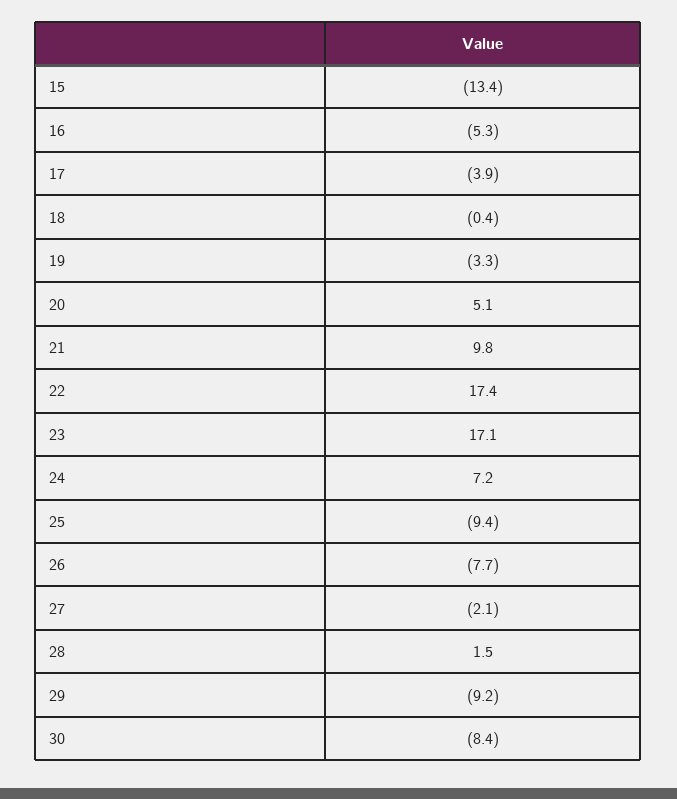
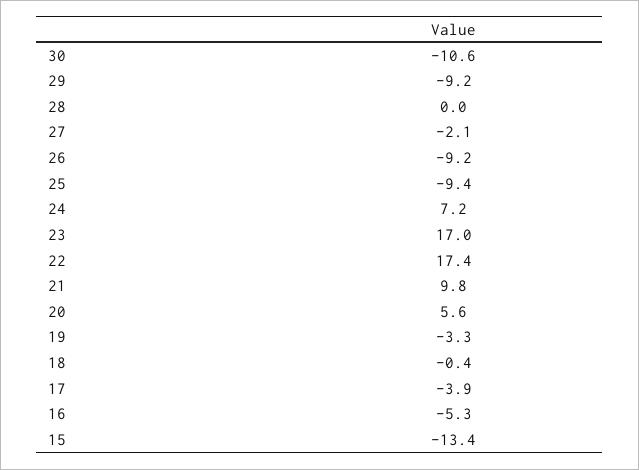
  {
    "15": -13.4,
    "16": -5.3,
    "17": -3.9,
    "18": -0.4,
    "19": -3.3,
-   "20": 5.1,
+   "20": 5.6,
    "21": 9.8,
    "22": 17.4,
-   "23": 17.1,
+   "23": 17,
    "24": 7.2,
    "25": -9.4,
-   "26": -7.7,
+   "26": -9.2,
    "27": -2.1,
-   "28": 1.5,
+   "28": 0,
    "29": -9.2,
-   "30": -8.4
+   "30": -10.6
  }

